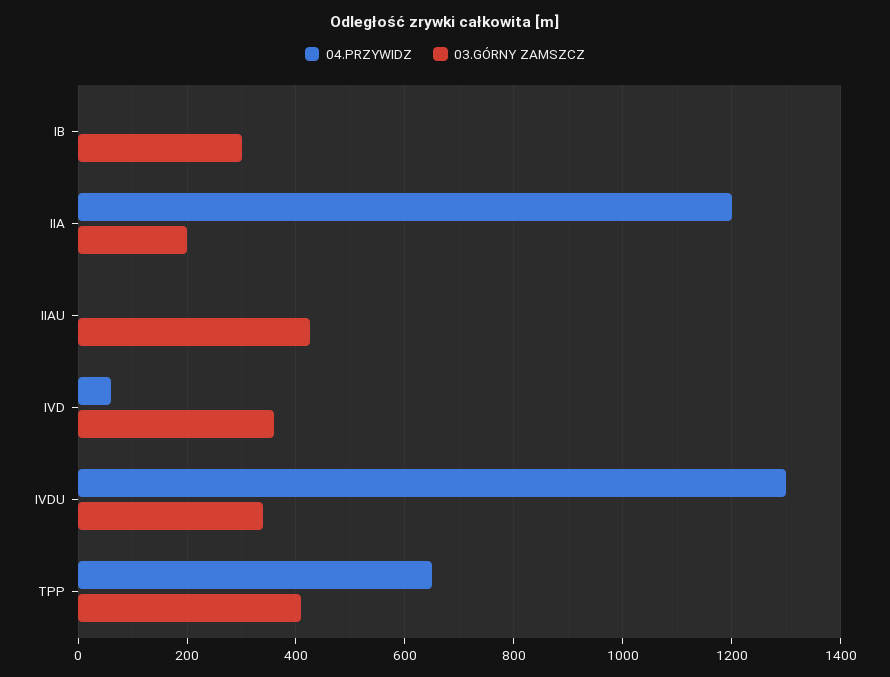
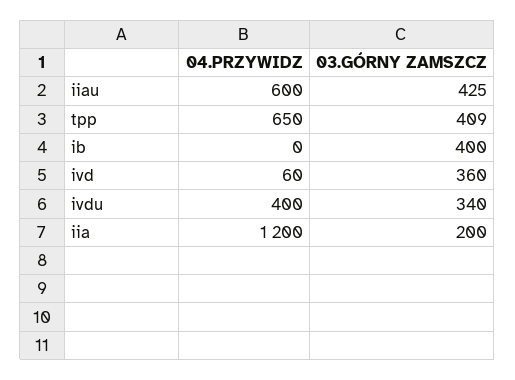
  {
    "04.PRZYWIDZ": {
      "IB": 0,
      "IIA": 1200,
-     "IIAU": 0,
+     "IIAU": 600,
      "IVD": 60,
-     "IVDU": 1300,
+     "IVDU": 400,
      "TPP": 650
    },
    "03.GÓRNY ZAMSZCZ": {
-     "IB": 300,
+     "IB": 400,
      "IIA": 200,
      "IIAU": 425,
      "IVD": 360,
      "IVDU": 340,
      "TPP": 409
    }
  }

